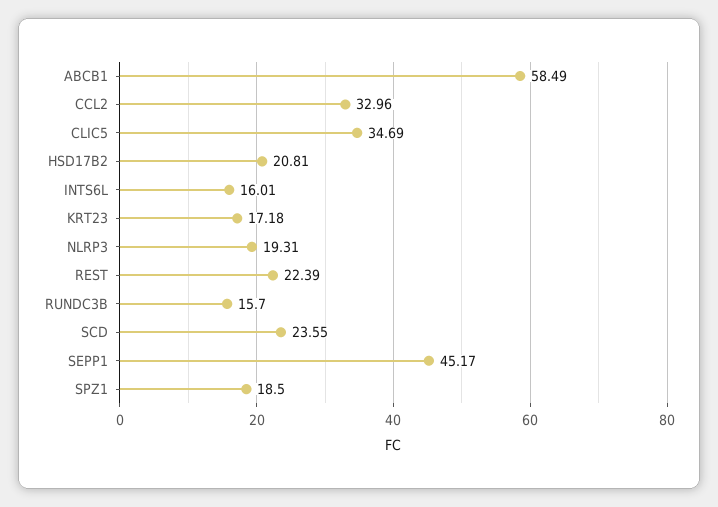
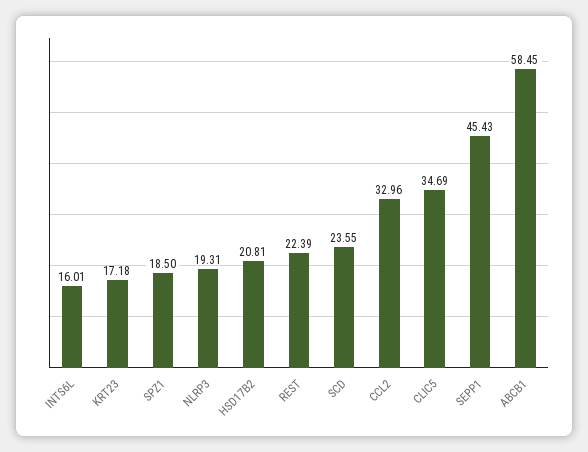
  {
-   "ABCB1": 58.49,
+   "ABCB1": 58.45,
    "CCL2": 32.96,
    "CLIC5": 34.69,
    "HSD17B2": 20.81,
    "INTS6L": 16.01,
    "KRT23": 17.18,
    "NLRP3": 19.31,
    "REST": 22.39,
-   "RUNDC3B": 15.7,
    "SCD": 23.55,
-   "SEPP1": 45.17,
+   "SEPP1": 45.43,
    "SPZ1": 18.5
  }

